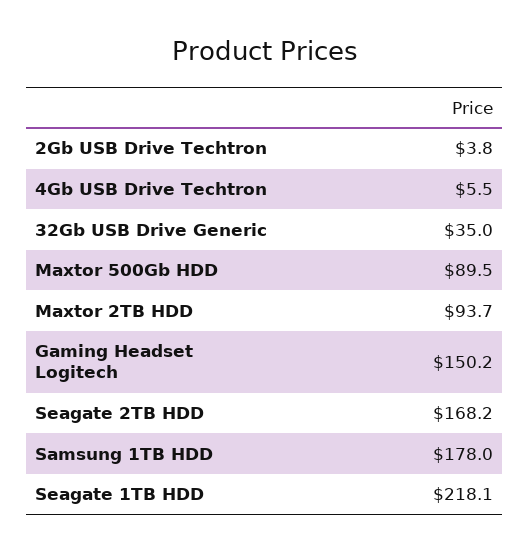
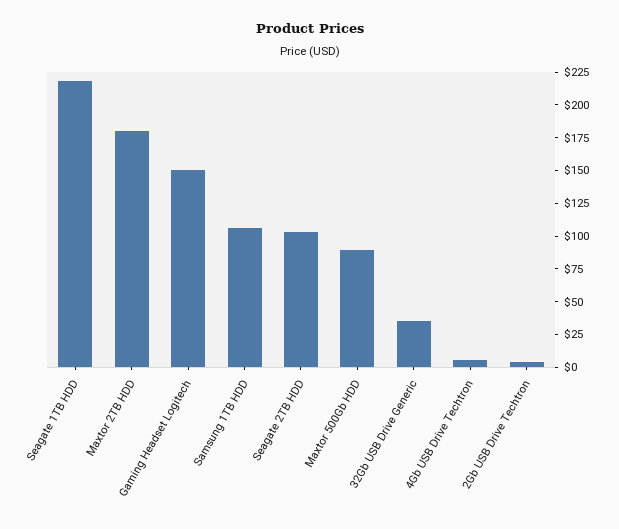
  {
    "2Gb USB Drive Techtron": 3.8,
    "4Gb USB Drive Techtron": 5.5,
    "32Gb USB Drive Generic": 35,
    "Maxtor 500Gb HDD": 89.5,
-   "Maxtor 2TB HDD": 93.7,
+   "Maxtor 2TB HDD": 175,
    "Gaming Headset Logitech": 150.2,
-   "Seagate 2TB HDD": 168.2,
+   "Seagate 2TB HDD": 100,
-   "Samsung 1TB HDD": 178,
+   "Samsung 1TB HDD": 100,
    "Seagate 1TB HDD": 218.1
  }

